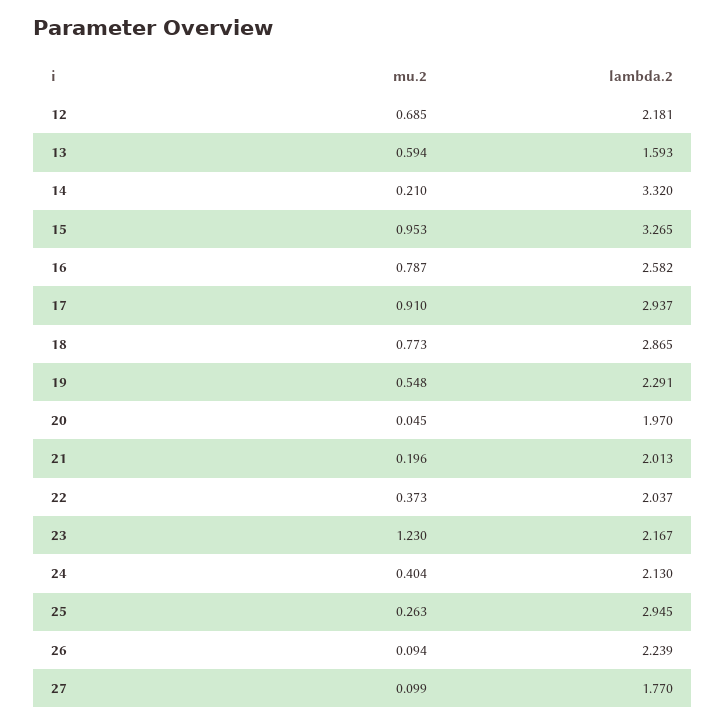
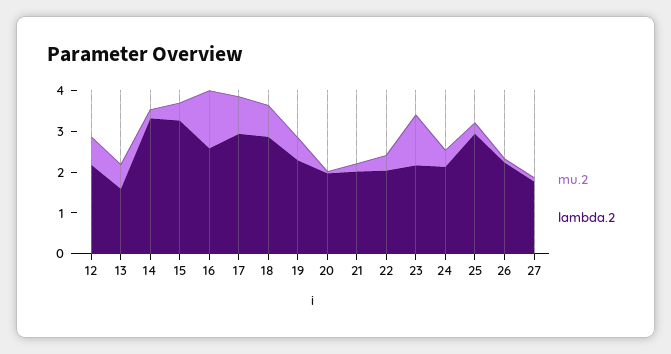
  {
    "mu.2": {
      "12": 0.685,
      "13": 0.594,
      "14": 0.21,
-     "15": 0.953,
+     "15": 0.4,
-     "16": 0.787,
+     "16": 1.4,
      "17": 0.91,
      "18": 0.773,
      "19": 0.548,
      "20": 0.045,
      "21": 0.196,
      "22": 0.373,
      "23": 1.23,
      "24": 0.404,
      "25": 0.263,
      "26": 0.094,
      "27": 0.099
    },
    "lambda.2": {
      "12": 2.181,
      "13": 1.593,
      "14": 3.32,
      "15": 3.265,
      "16": 2.582,
      "17": 2.937,
      "18": 2.865,
      "19": 2.291,
      "20": 1.97,
      "21": 2.013,
      "22": 2.037,
      "23": 2.167,
      "24": 2.13,
      "25": 2.945,
      "26": 2.239,
      "27": 1.77
    }
  }

